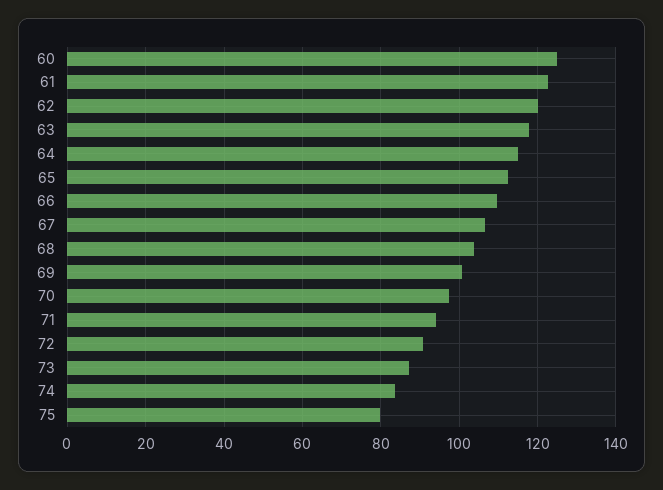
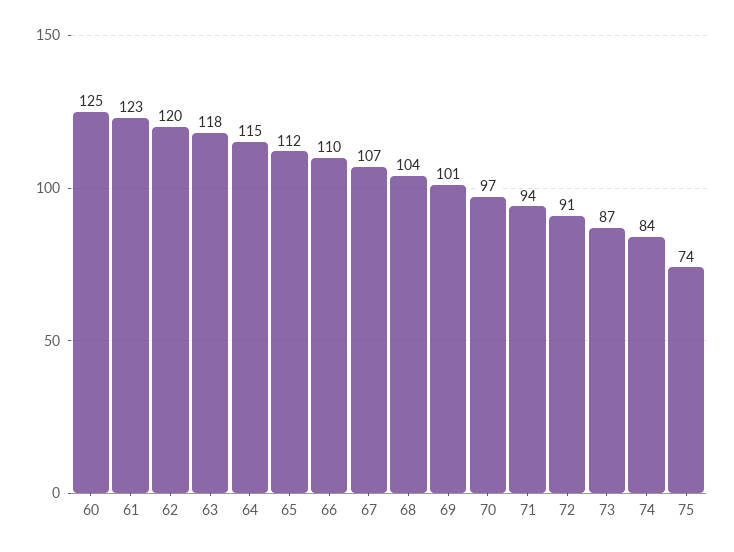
  {
    "60": 125,
    "61": 123,
    "62": 120,
    "63": 118,
    "64": 115,
    "65": 112,
    "66": 110,
    "67": 107,
    "68": 104,
    "69": 101,
    "70": 97,
    "71": 94,
    "72": 91,
    "73": 87,
    "74": 84,
-   "75": 80
+   "75": 74
  }

